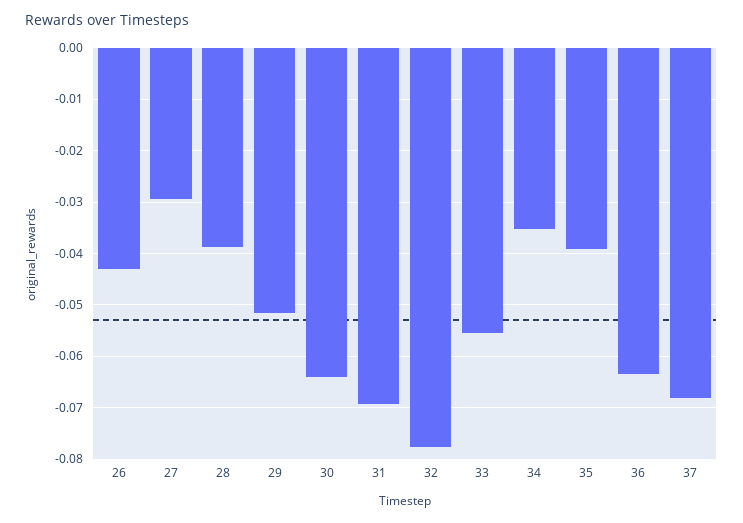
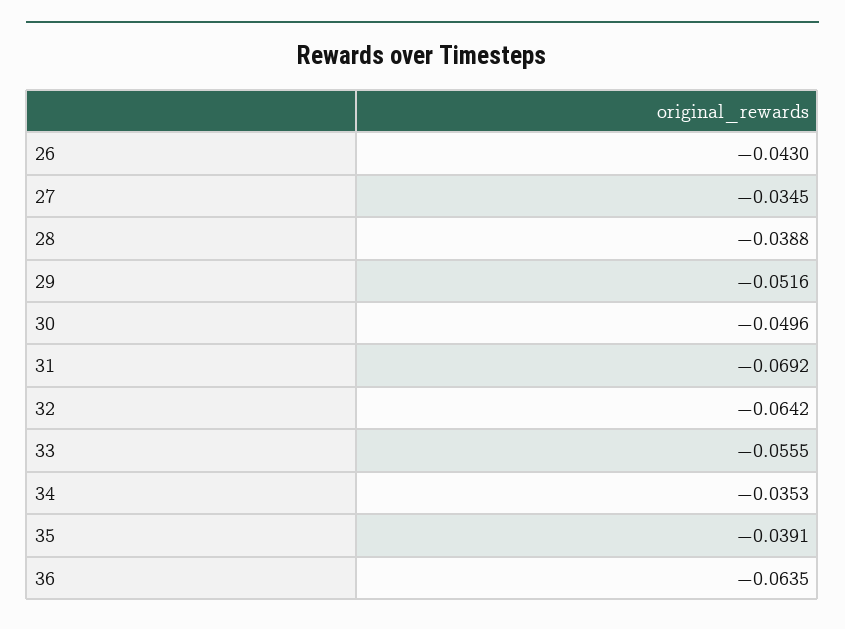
  {
    "26": -0.043,
-   "27": -0.03,
+   "27": -0.0345,
    "28": -0.0388,
    "29": -0.0516,
-   "30": -0.064,
+   "30": -0.0496,
    "31": -0.0692,
-   "32": -0.078,
+   "32": -0.0642,
    "33": -0.0555,
    "34": -0.0353,
    "35": -0.0391,
-   "36": -0.0635,
+   "36": -0.0635
-   "37": -0.068
  }

